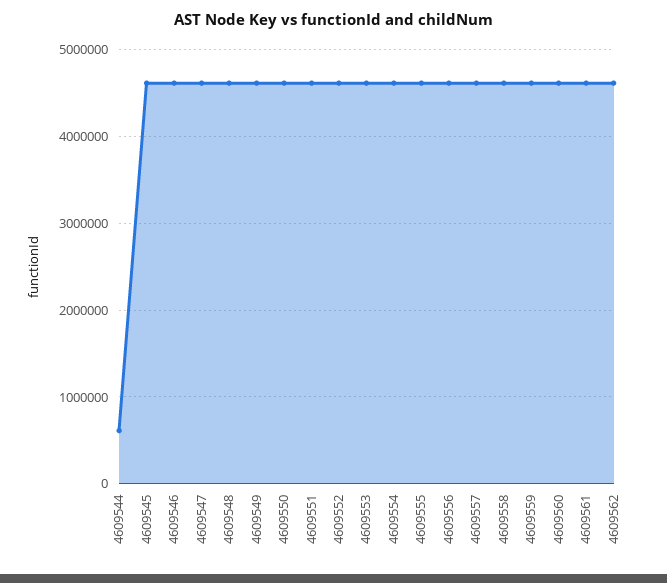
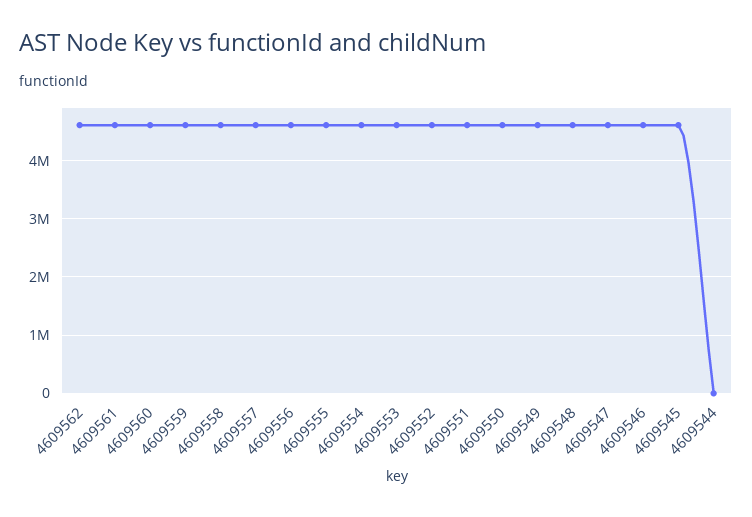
  {
-   "4609544": 600000,
+   "4609544": 0,
    "4609545": 4600000,
    "4609546": 4600000,
    "4609547": 4600000,
    "4609548": 4600000,
    "4609549": 4600000,
    "4609550": 4600000,
    "4609551": 4600000,
    "4609552": 4600000,
    "4609553": 4600000,
    "4609554": 4600000,
    "4609555": 4600000,
    "4609556": 4600000,
    "4609557": 4600000,
    "4609558": 4600000,
    "4609559": 4600000,
    "4609560": 4600000,
    "4609561": 4600000,
    "4609562": 4600000
  }

